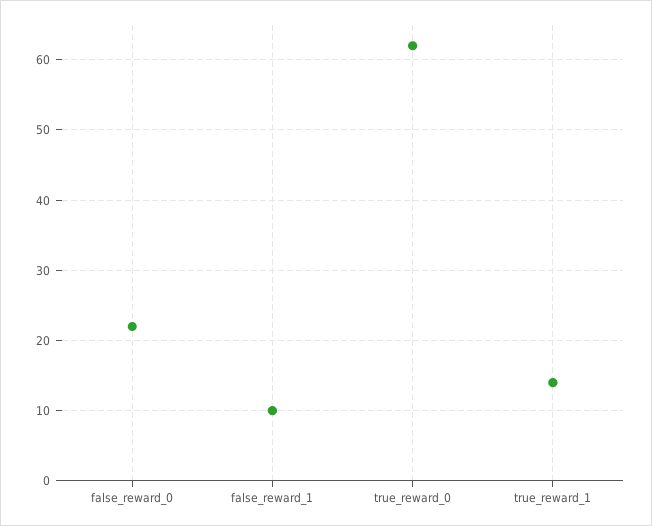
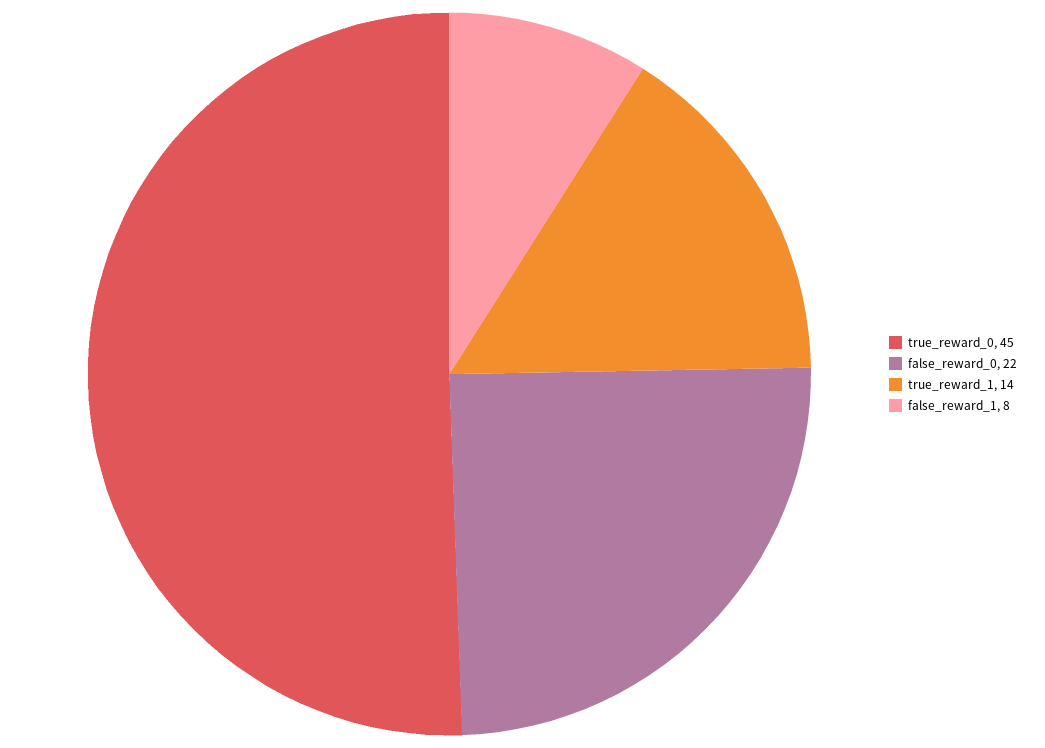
  {
    "false_reward_0": 22,
-   "false_reward_1": 10,
+   "false_reward_1": 8,
-   "true_reward_0": 62,
+   "true_reward_0": 45,
    "true_reward_1": 14
  }

